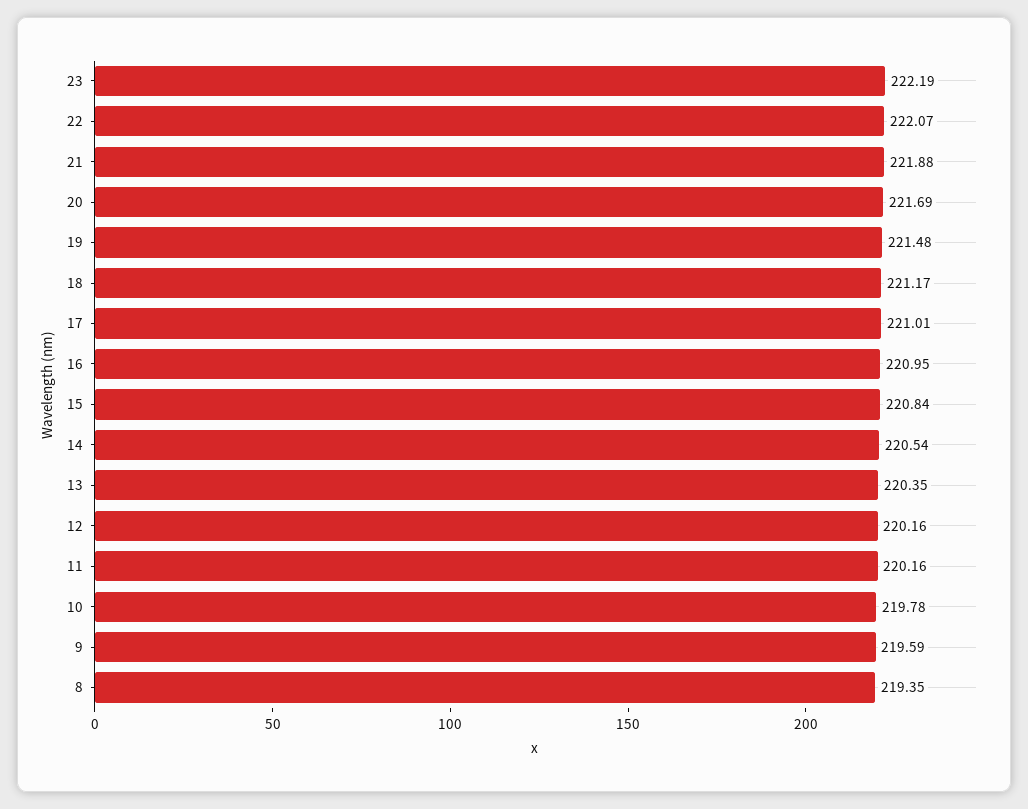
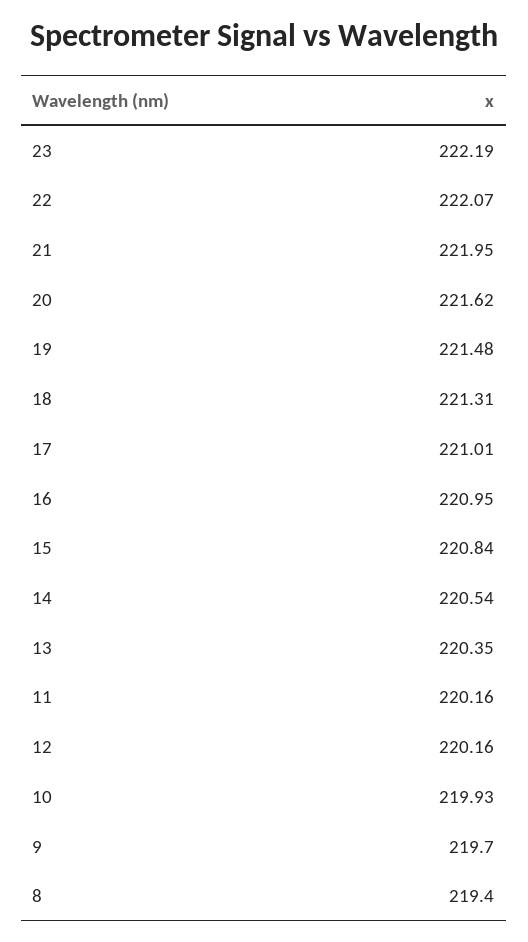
  {
    "23": 222.19,
    "22": 222.07,
-   "21": 221.88,
+   "21": 221.95,
-   "20": 221.69,
+   "20": 221.62,
    "19": 221.48,
-   "18": 221.17,
+   "18": 221.31,
    "17": 221.01,
    "16": 220.95,
    "15": 220.84,
    "14": 220.54,
    "13": 220.35,
    "12": 220.16,
    "11": 220.16,
-   "10": 219.78,
+   "10": 219.93,
-   "9": 219.59,
+   "9": 219.7,
-   "8": 219.35
+   "8": 219.4
  }

